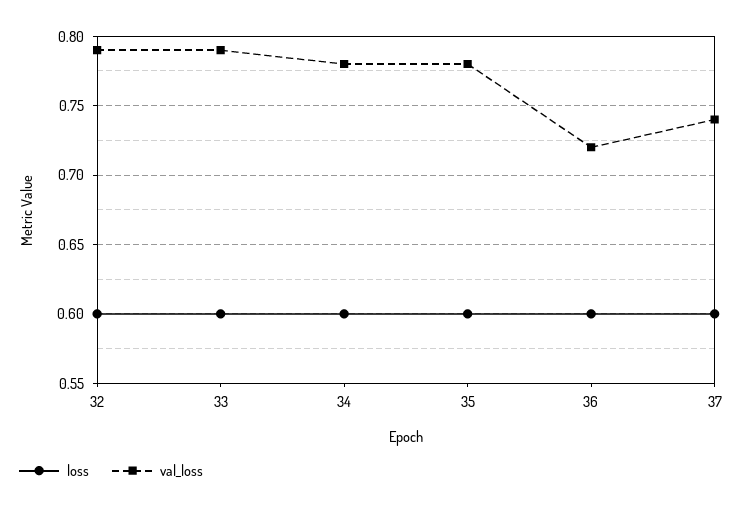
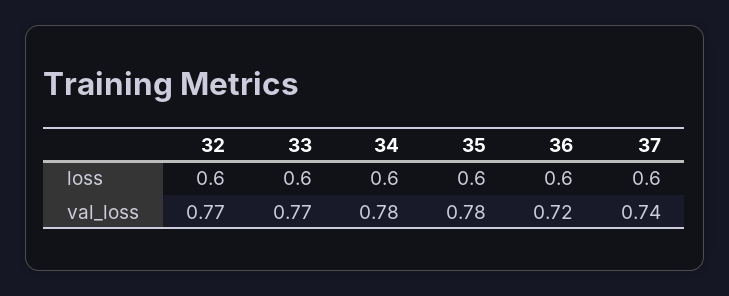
  {
    "loss": {
      "32": 0.6,
      "33": 0.6,
      "34": 0.6,
      "35": 0.6,
      "36": 0.6,
      "37": 0.6
    },
    "val_loss": {
-     "32": 0.79,
+     "32": 0.77,
-     "33": 0.79,
+     "33": 0.77,
      "34": 0.78,
      "35": 0.78,
      "36": 0.72,
      "37": 0.74
    }
  }

